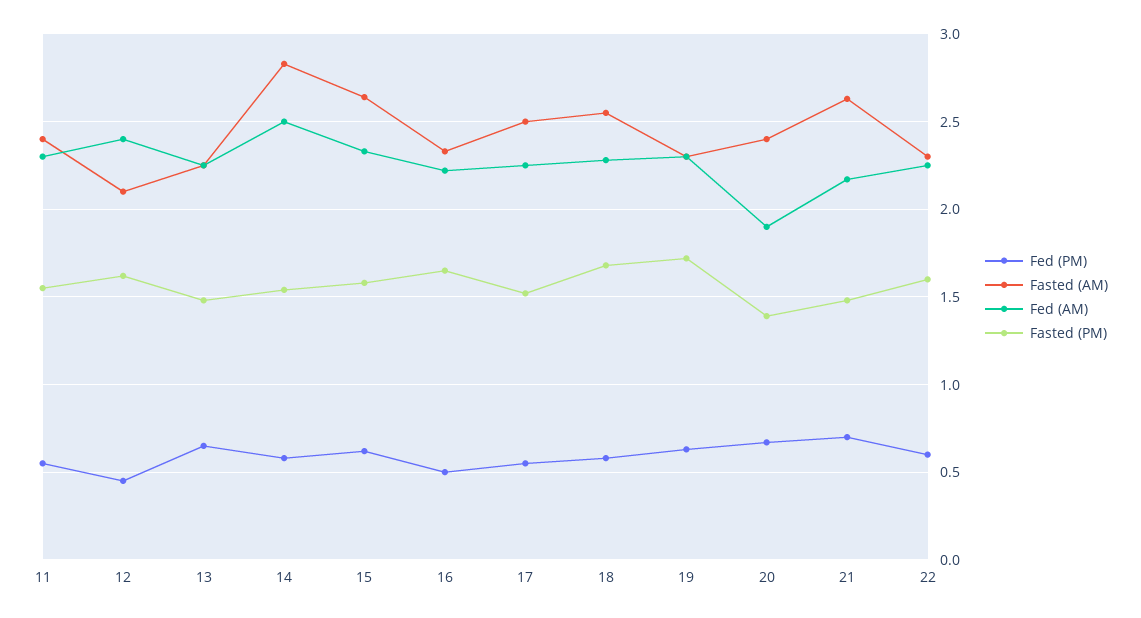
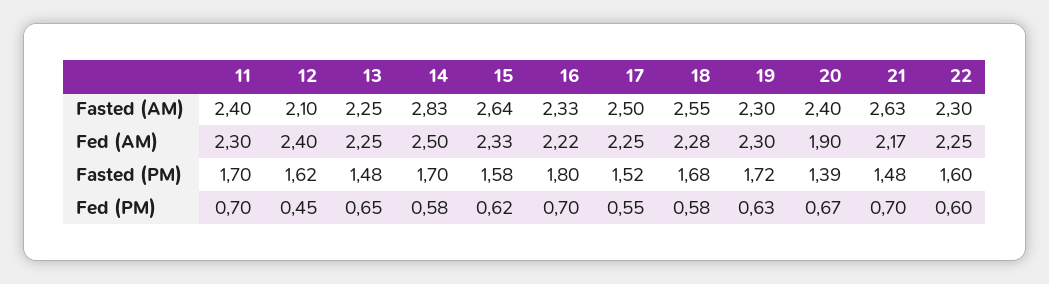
  {
    "Fed (PM)": {
-     "11": 0.55,
+     "11": 0.7,
      "12": 0.45,
      "13": 0.65,
      "14": 0.58,
      "15": 0.62,
-     "16": 0.5,
+     "16": 0.7,
      "17": 0.55,
      "18": 0.58,
      "19": 0.63,
      "20": 0.67,
      "21": 0.7,
      "22": 0.6
    },
    "Fasted (AM)": {
      "11": 2.4,
      "12": 2.1,
      "13": 2.25,
      "14": 2.83,
      "15": 2.64,
      "16": 2.33,
      "17": 2.5,
      "18": 2.55,
      "19": 2.3,
      "20": 2.4,
      "21": 2.63,
      "22": 2.3
    },
    "Fed (AM)": {
      "11": 2.3,
      "12": 2.4,
      "13": 2.25,
      "14": 2.5,
      "15": 2.33,
      "16": 2.22,
      "17": 2.25,
      "18": 2.28,
      "19": 2.3,
      "20": 1.9,
      "21": 2.17,
      "22": 2.25
    },
    "Fasted (PM)": {
-     "11": 1.55,
+     "11": 1.7,
      "12": 1.62,
      "13": 1.48,
-     "14": 1.55,
+     "14": 1.7,
      "15": 1.58,
-     "16": 1.65,
+     "16": 1.8,
      "17": 1.52,
      "18": 1.68,
      "19": 1.72,
      "20": 1.39,
      "21": 1.48,
      "22": 1.6
    }
  }

